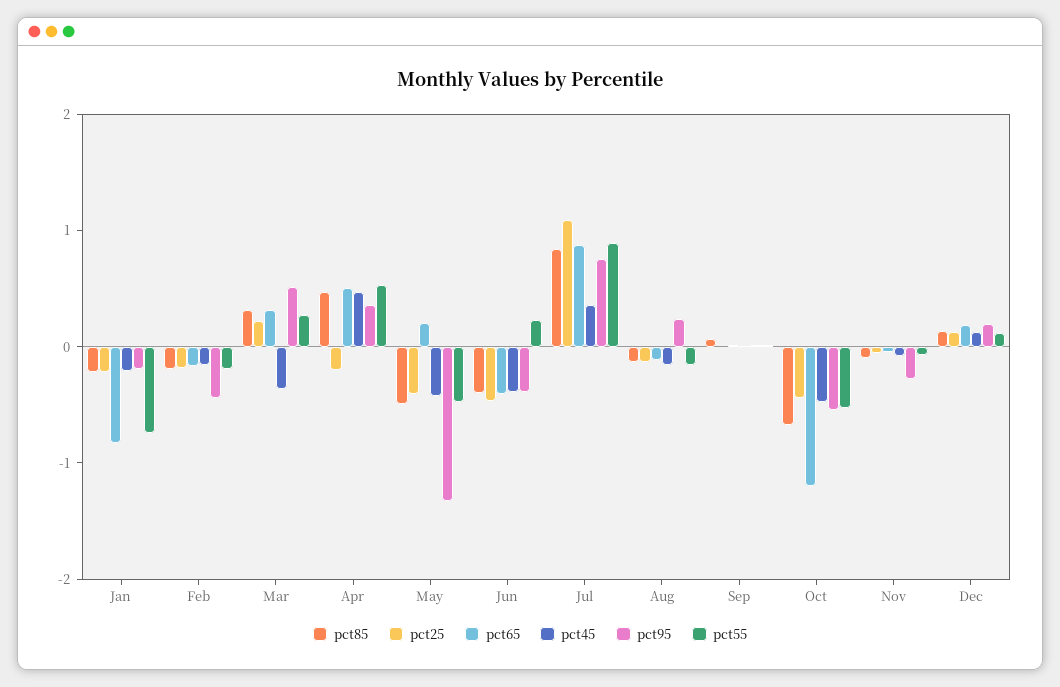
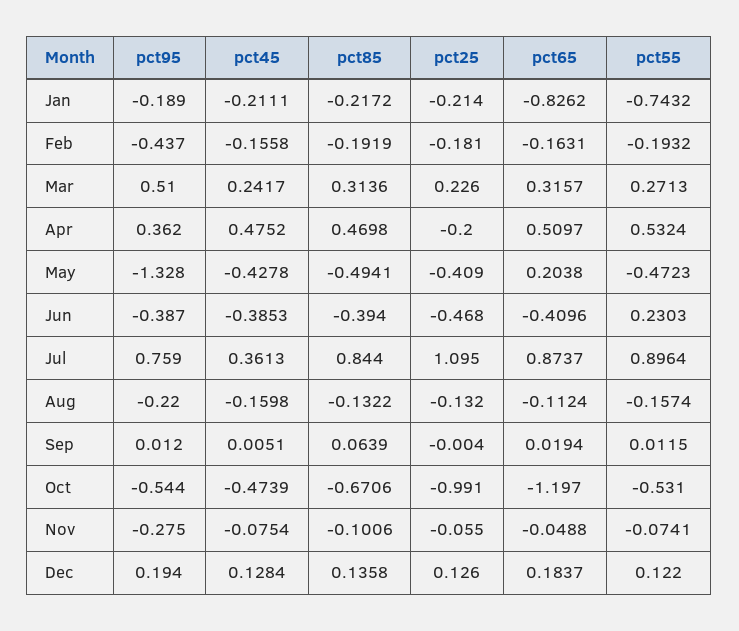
  {
    "pct85": {
      "Jan": -0.2172,
      "Feb": -0.1919,
      "Mar": 0.3136,
      "Apr": 0.4698,
      "May": -0.4941,
      "Jun": -0.394,
      "Jul": 0.844,
      "Aug": -0.1322,
      "Sep": 0.0639,
      "Oct": -0.6706,
      "Nov": -0.1006,
      "Dec": 0.1358
    },
    "pct25": {
      "Jan": -0.214,
      "Feb": -0.181,
      "Mar": 0.226,
      "Apr": -0.2,
      "May": -0.409,
      "Jun": -0.468,
      "Jul": 1.095,
      "Aug": -0.132,
      "Sep": -0.004,
-     "Oct": -0.4,
+     "Oct": -0.991,
      "Nov": -0.055,
      "Dec": 0.126
    },
    "pct65": {
      "Jan": -0.8262,
      "Feb": -0.1631,
      "Mar": 0.3157,
      "Apr": 0.5097,
      "May": 0.2038,
      "Jun": -0.4096,
      "Jul": 0.8737,
      "Aug": -0.1124,
      "Sep": 0.0194,
      "Oct": -1.197,
      "Nov": -0.0488,
      "Dec": 0.1837
    },
    "pct45": {
      "Jan": -0.2111,
      "Feb": -0.1558,
-     "Mar": -0.4,
+     "Mar": 0.2417,
      "Apr": 0.4752,
      "May": -0.4278,
      "Jun": -0.3853,
      "Jul": 0.3613,
      "Aug": -0.1598,
      "Sep": 0.0051,
      "Oct": -0.4739,
      "Nov": -0.0754,
      "Dec": 0.1284
    },
    "pct95": {
      "Jan": -0.189,
      "Feb": -0.437,
      "Mar": 0.51,
      "Apr": 0.362,
      "May": -1.328,
      "Jun": -0.387,
      "Jul": 0.759,
-     "Aug": 0.2,
+     "Aug": -0.22,
      "Sep": 0.012,
      "Oct": -0.544,
      "Nov": -0.275,
      "Dec": 0.194
    },
    "pct55": {
      "Jan": -0.7432,
      "Feb": -0.1932,
      "Mar": 0.2713,
      "Apr": 0.5324,
      "May": -0.4723,
      "Jun": 0.2303,
      "Jul": 0.8964,
      "Aug": -0.1574,
      "Sep": 0.0115,
      "Oct": -0.531,
      "Nov": -0.0741,
      "Dec": 0.122
    }
  }

